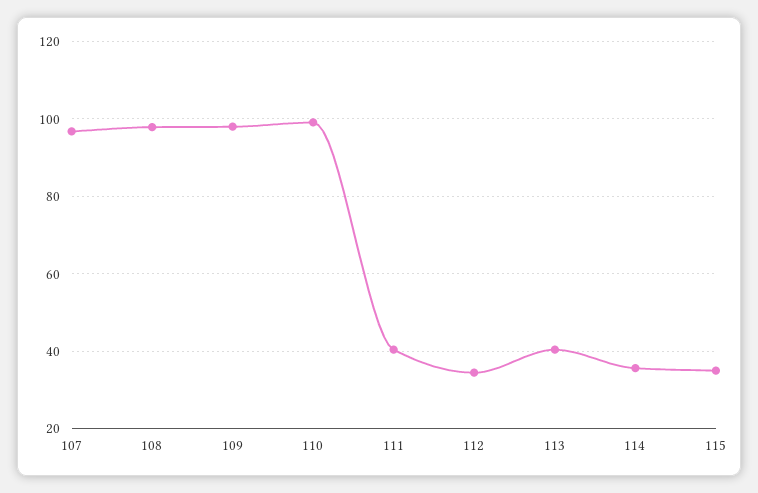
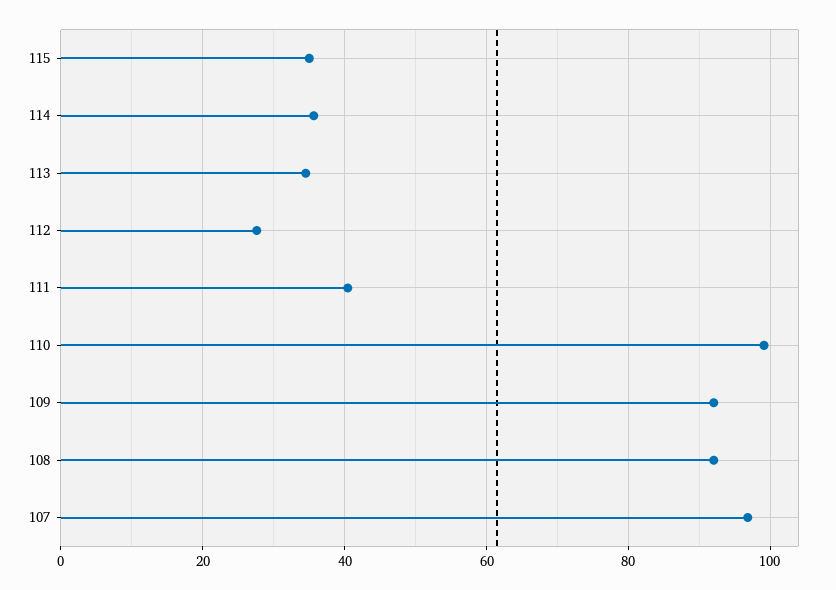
  {
    "107": 96,
-   "108": 98,
+   "108": 92,
-   "109": 98,
+   "109": 92,
    "110": 100,
    "111": 40,
-   "112": 34,
+   "112": 28,
-   "113": 40,
+   "113": 34,
    "114": 36,
    "115": 36
  }

